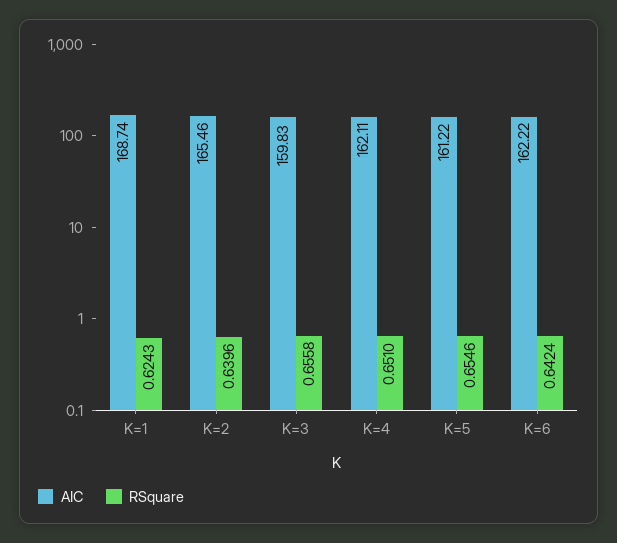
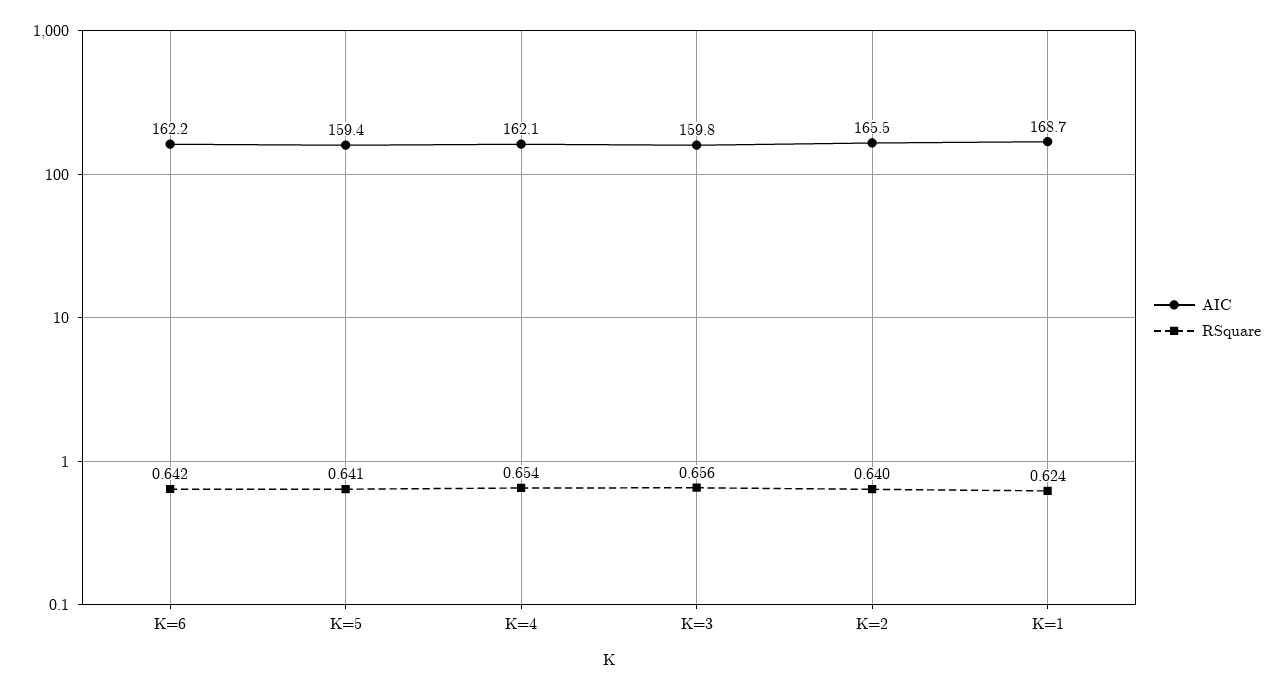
  {
    "AIC": {
      "K=1": 168.74,
      "K=2": 165.46,
      "K=3": 159.83,
      "K=4": 162.11,
-     "K=5": 161.22,
+     "K=5": 159.4,
      "K=6": 162.22
    },
    "RSquare": {
      "K=1": 0.6243,
      "K=2": 0.6396,
      "K=3": 0.6558,
-     "K=4": 0.651,
+     "K=4": 0.654,
-     "K=5": 0.6546,
+     "K=5": 0.641,
      "K=6": 0.6424
    }
  }

